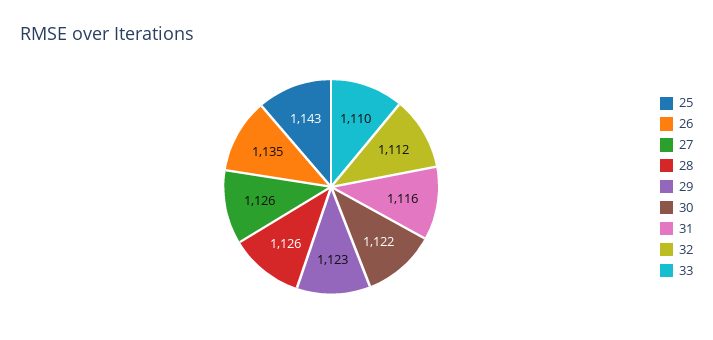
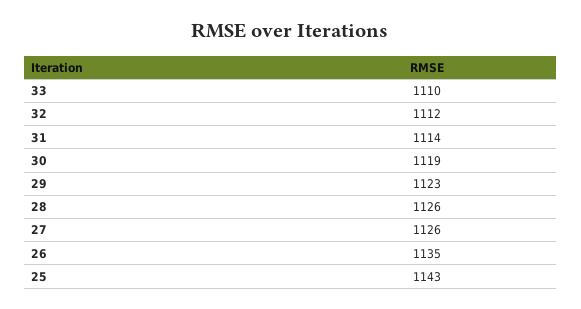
  {
    "25": 1143,
    "26": 1135,
    "27": 1126,
    "28": 1126,
    "29": 1123,
-   "30": 1122,
+   "30": 1119,
-   "31": 1116,
+   "31": 1114,
    "32": 1112,
    "33": 1110
  }

